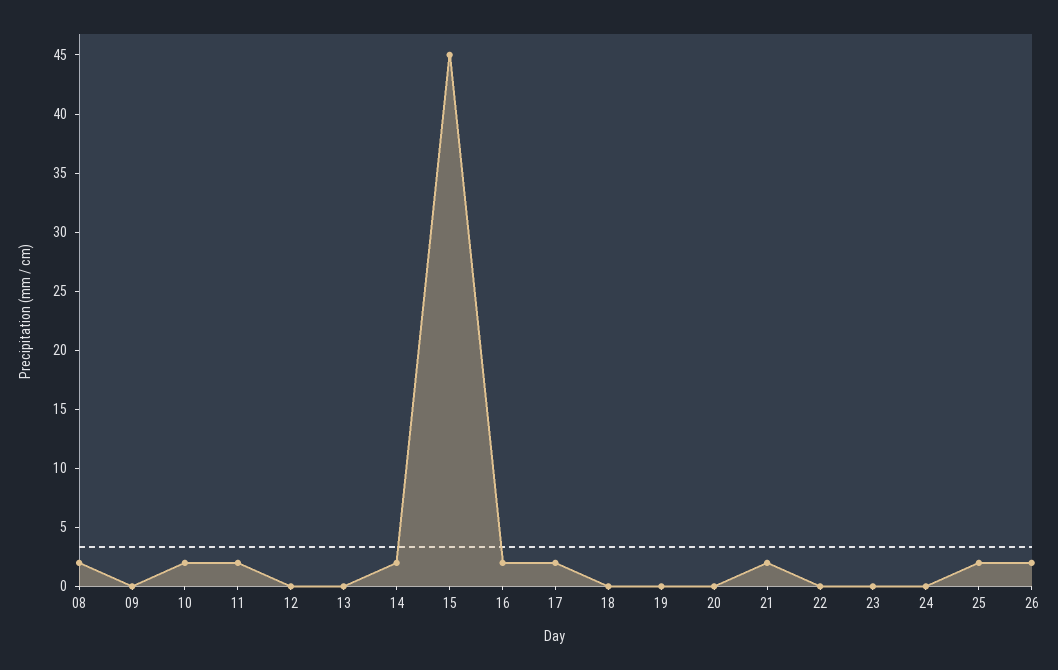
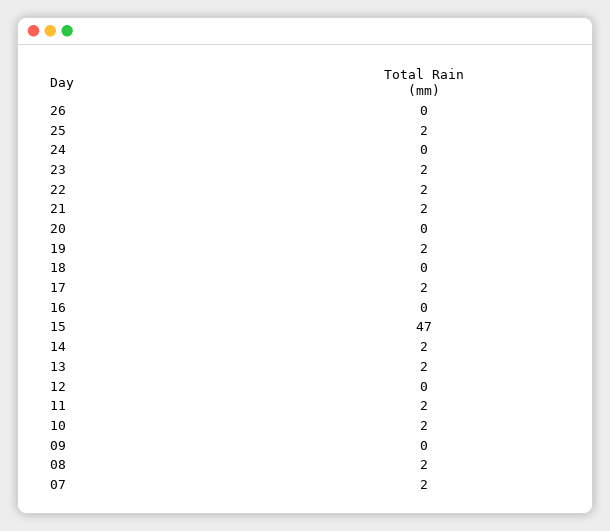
  {
    "08": 2,
    "09": 0,
    "10": 2,
    "11": 2,
    "12": 0,
-   "13": 0,
+   "13": 2,
    "14": 2,
-   "15": 45,
+   "15": 47,
-   "16": 2,
+   "16": 0,
    "17": 2,
    "18": 0,
-   "19": 0,
+   "19": 2,
    "20": 0,
    "21": 2,
-   "22": 0,
+   "22": 2,
-   "23": 0,
+   "23": 2,
    "24": 0,
    "25": 2,
-   "26": 2
+   "26": 0,
+   "07": 2
  }

